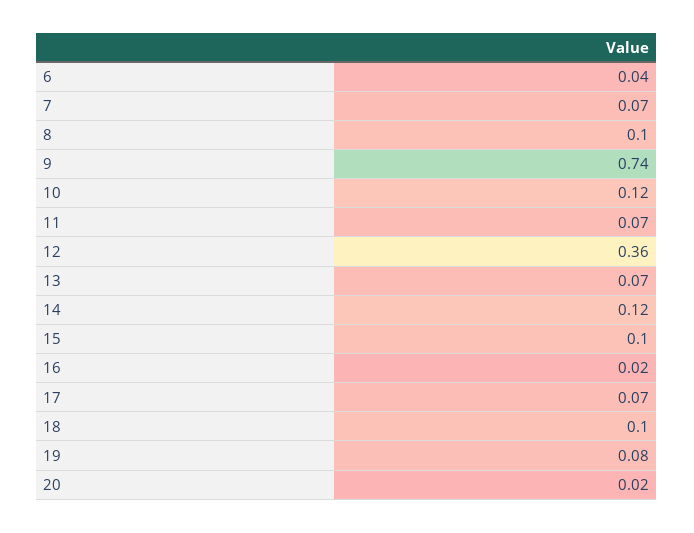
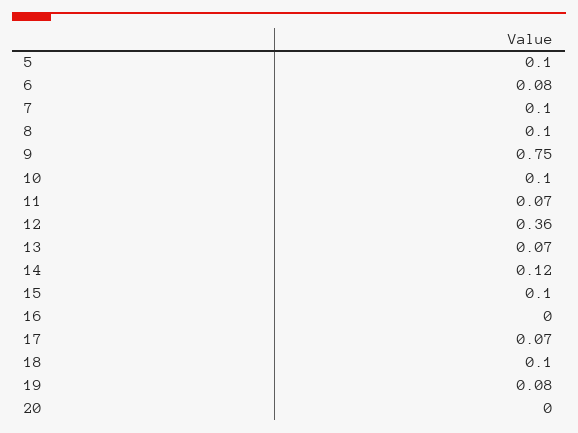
  {
-   "6": 0.04,
+   "6": 0.08,
-   "7": 0.07,
+   "7": 0.1,
    "8": 0.1,
-   "9": 0.74,
+   "9": 0.75,
-   "10": 0.12,
+   "10": 0.1,
    "11": 0.07,
    "12": 0.36,
    "13": 0.07,
    "14": 0.12,
    "15": 0.1,
-   "16": 0.02,
+   "16": 0,
    "17": 0.07,
    "18": 0.1,
    "19": 0.08,
-   "20": 0.02
+   "20": 0,
+   "5": 0.1
  }

